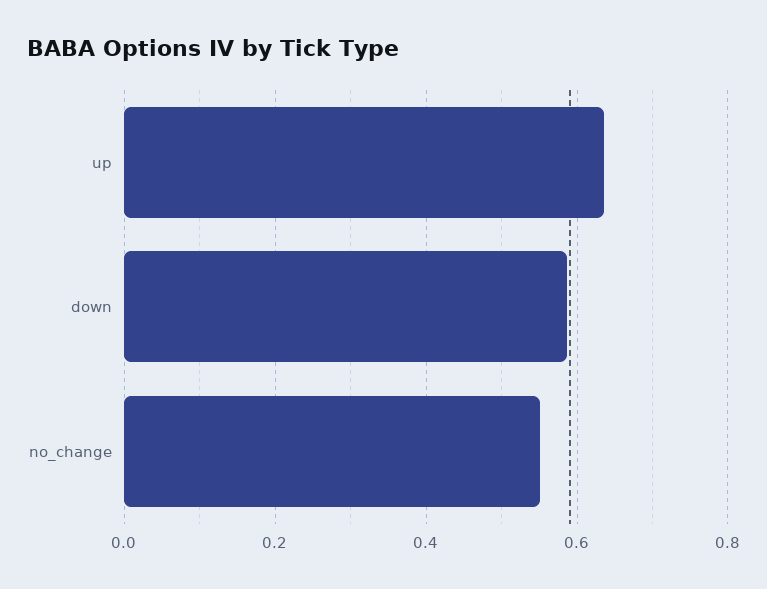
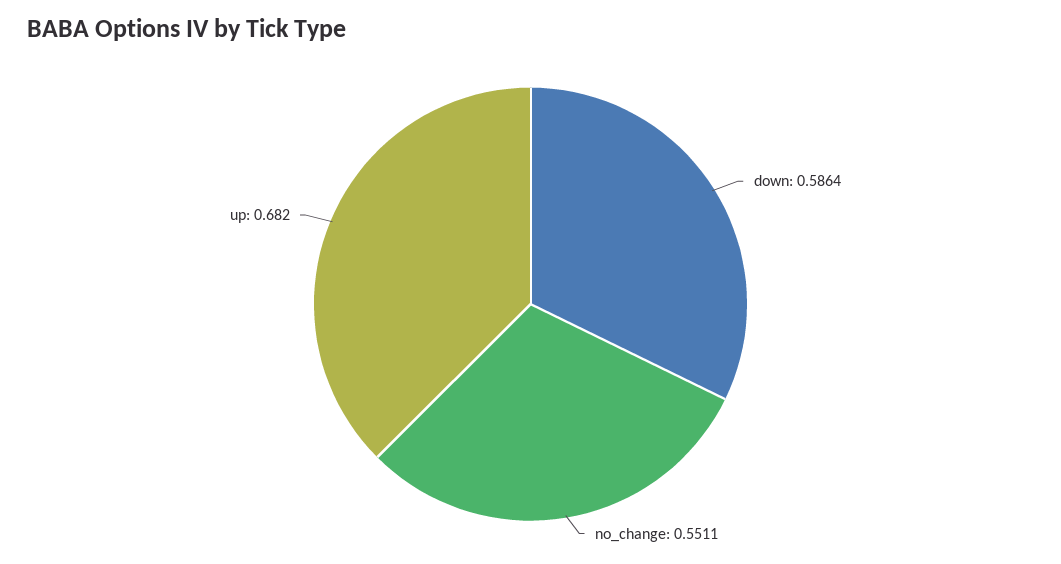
  {
-   "up": 0.64,
+   "up": 0.682,
    "down": 0.5864,
    "no_change": 0.5511
  }

